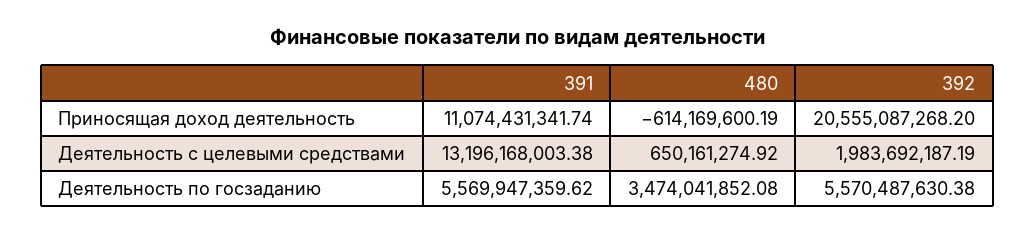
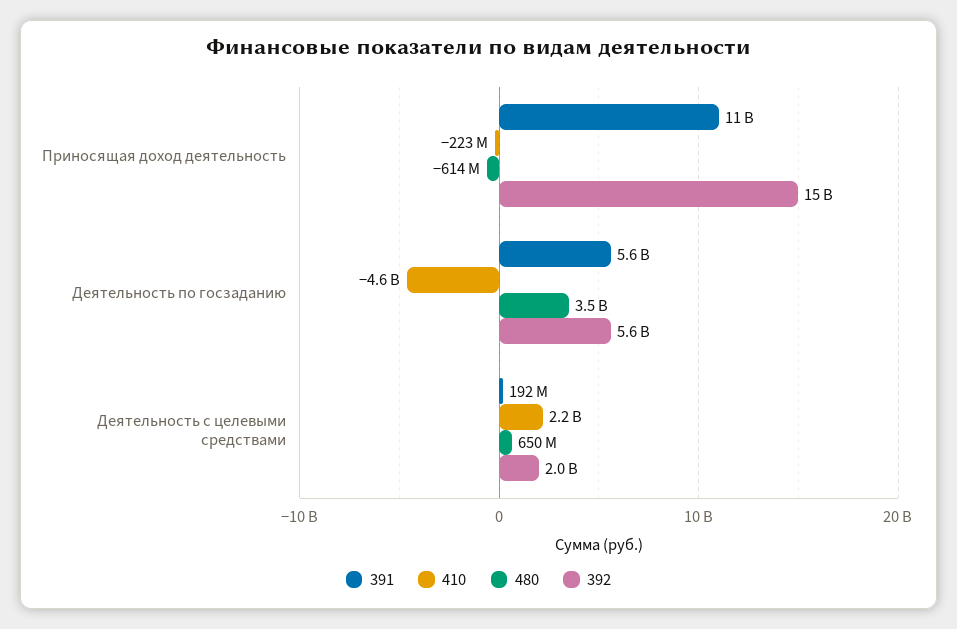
  {
    "391": {
      "Приносящая доход деятельность": 11074431341.74,
-     "Деятельность с целевыми средствами": 13196168003.38,
+     "Деятельность с целевыми средствами": 192000000,
      "Деятельность по госзаданию": 5569947359.62
    },
    "480": {
      "Приносящая доход деятельность": -614169600.19,
      "Деятельность с целевыми средствами": 650161274.92,
      "Деятельность по госзаданию": 3474041852.08
    },
    "392": {
-     "Приносящая доход деятельность": 20555087268.2,
+     "Приносящая доход деятельность": 15000000000,
      "Деятельность с целевыми средствами": 1983692187.19,
      "Деятельность по госзаданию": 5570487630.38
-   }
+   },
+   "410": {
+     "Приносящая доход деятельность": -223000000,
+     "Деятельность по госзаданию": -4600000000,
+     "Деятельность с целевыми средствами": 2200000000
+   }
  }

